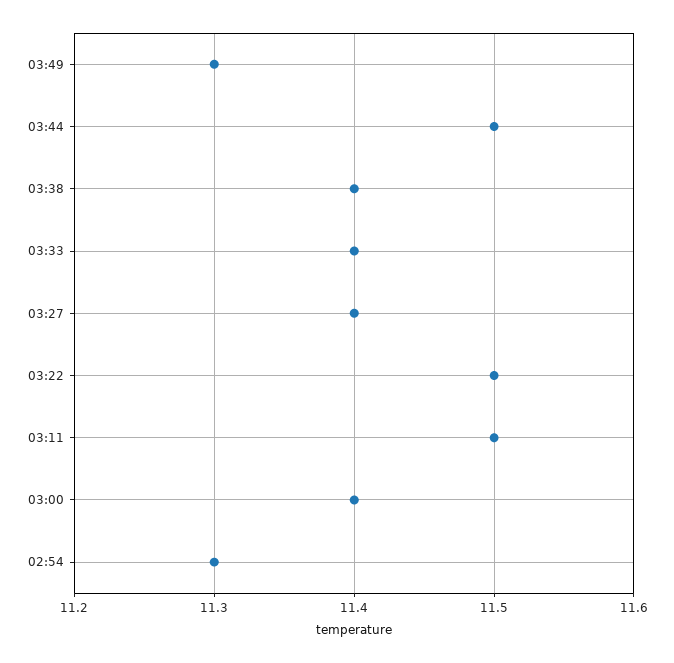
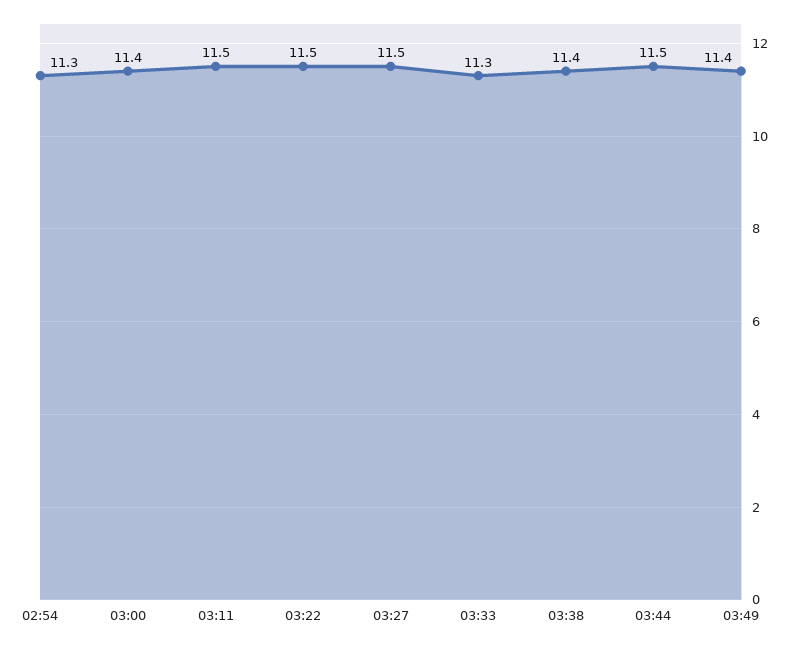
  {
-   "03:49": 11.3,
+   "03:49": 11.4,
    "03:44": 11.5,
    "03:38": 11.4,
-   "03:33": 11.4,
+   "03:33": 11.3,
-   "03:27": 11.4,
+   "03:27": 11.5,
    "03:22": 11.5,
    "03:11": 11.5,
    "03:00": 11.4,
    "02:54": 11.3
  }

